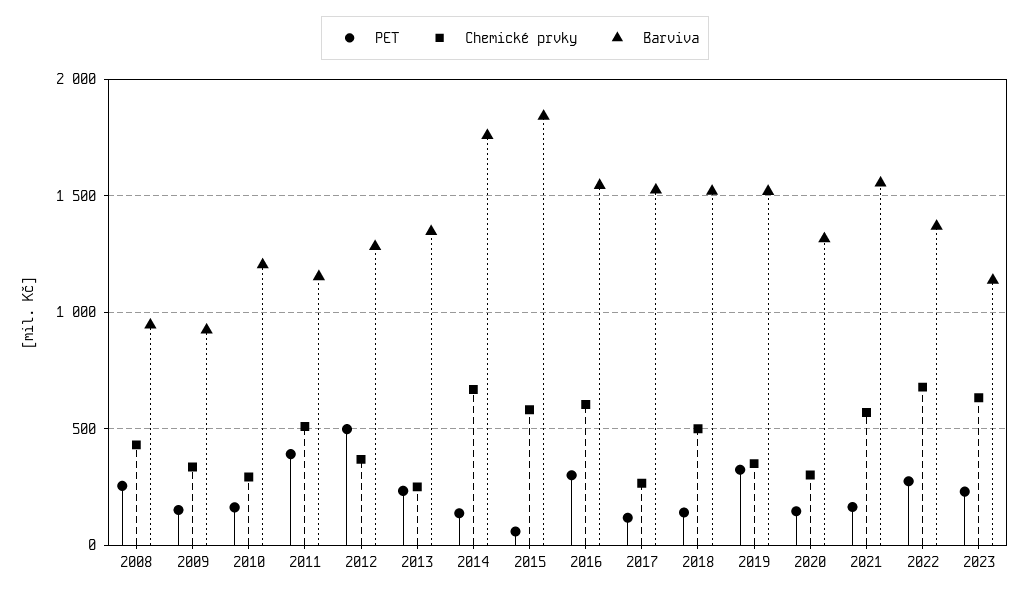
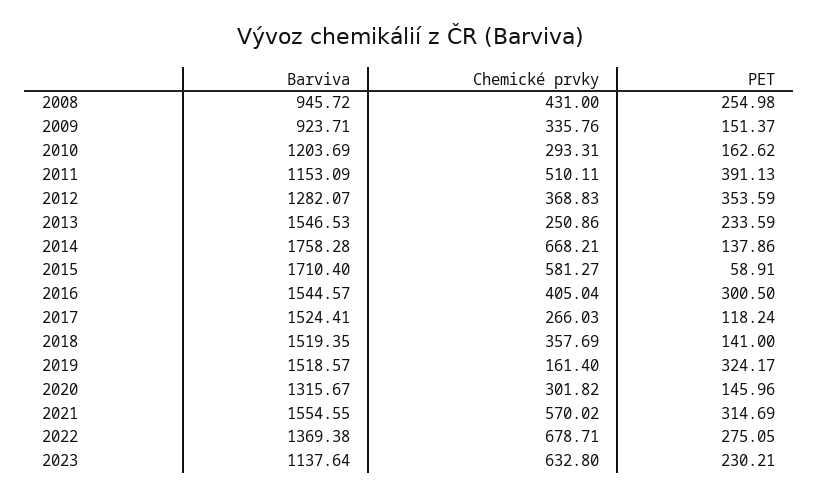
  {
    "PET": {
      "2008": 254.98,
      "2009": 151.37,
      "2010": 162.62,
      "2011": 391.13,
-     "2012": 500,
+     "2012": 353.59,
      "2013": 233.59,
      "2014": 137.86,
      "2015": 58.91,
      "2016": 300.5,
      "2017": 118.24,
      "2018": 141,
      "2019": 324.17,
      "2020": 145.96,
-     "2021": 150,
+     "2021": 314.69,
      "2022": 275.05,
      "2023": 230.21
    },
    "Chemické prvky": {
      "2008": 431,
      "2009": 335.76,
      "2010": 293.31,
      "2011": 510.11,
      "2012": 368.83,
      "2013": 250.86,
      "2014": 668.21,
      "2015": 581.27,
-     "2016": 600,
+     "2016": 405.04,
      "2017": 266.03,
-     "2018": 500,
+     "2018": 357.69,
-     "2019": 350,
+     "2019": 161.4,
      "2020": 301.82,
      "2021": 570.02,
      "2022": 678.71,
      "2023": 632.8
    },
    "Barviva": {
      "2008": 945.72,
      "2009": 923.71,
      "2010": 1203.69,
      "2011": 1153.09,
      "2012": 1282.07,
-     "2013": 1350,
+     "2013": 1546.53,
      "2014": 1758.28,
-     "2015": 1850,
+     "2015": 1710.4,
      "2016": 1544.57,
      "2017": 1524.41,
      "2018": 1519.35,
      "2019": 1518.57,
      "2020": 1315.67,
      "2021": 1554.55,
      "2022": 1369.38,
      "2023": 1137.64
    }
  }

